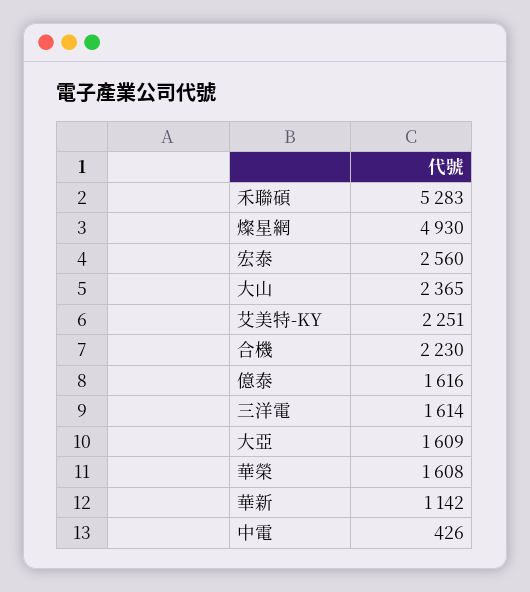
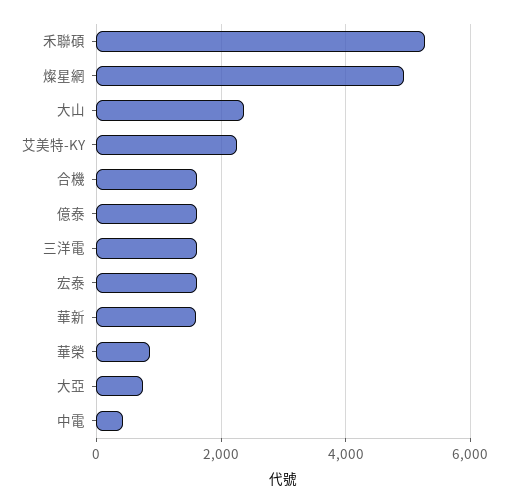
  {
    "禾聯碩": 5283,
    "燦星網": 4930,
-   "宏泰": 2560,
+   "宏泰": 1600,
    "大山": 2365,
    "艾美特-KY": 2251,
-   "合機": 2230,
+   "合機": 1600,
    "億泰": 1616,
    "三洋電": 1614,
-   "大亞": 1609,
+   "大亞": 800,
-   "華榮": 1608,
+   "華榮": 800,
-   "華新": 1142,
+   "華新": 1600,
    "中電": 426
  }

